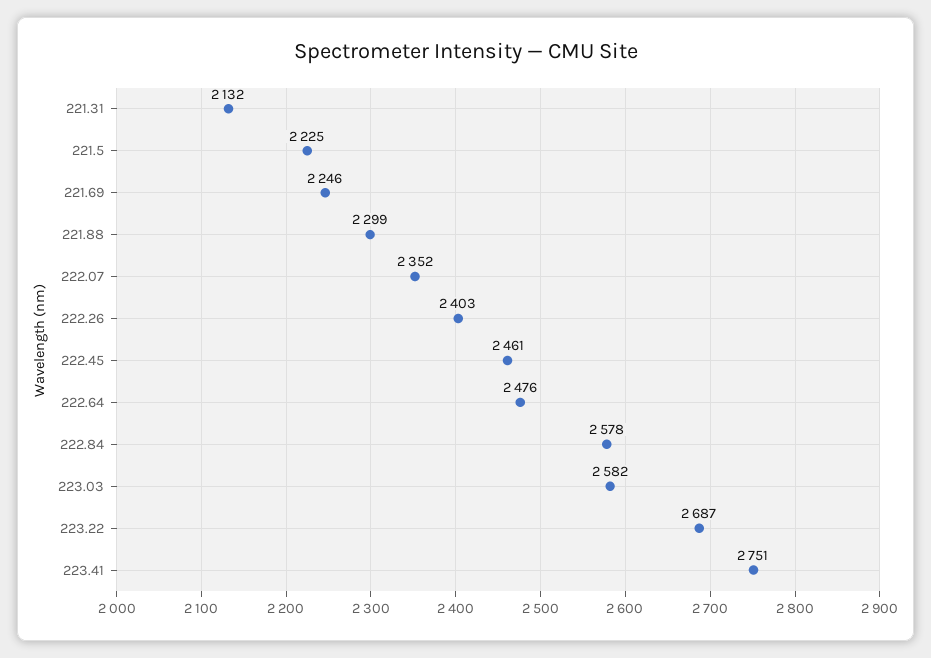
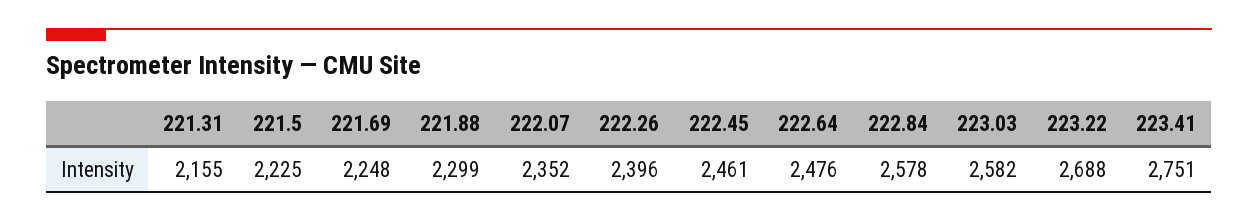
  {
-   "221.31": 2132,
+   "221.31": 2155,
    "221.5": 2225,
-   "221.69": 2246,
+   "221.69": 2248,
    "221.88": 2299,
    "222.07": 2352,
-   "222.26": 2403,
+   "222.26": 2396,
    "222.45": 2461,
    "222.64": 2476,
    "222.84": 2578,
    "223.03": 2582,
-   "223.22": 2687,
+   "223.22": 2688,
    "223.41": 2751
  }

